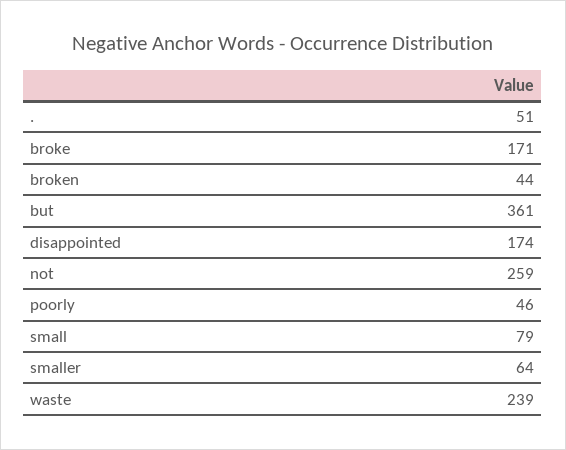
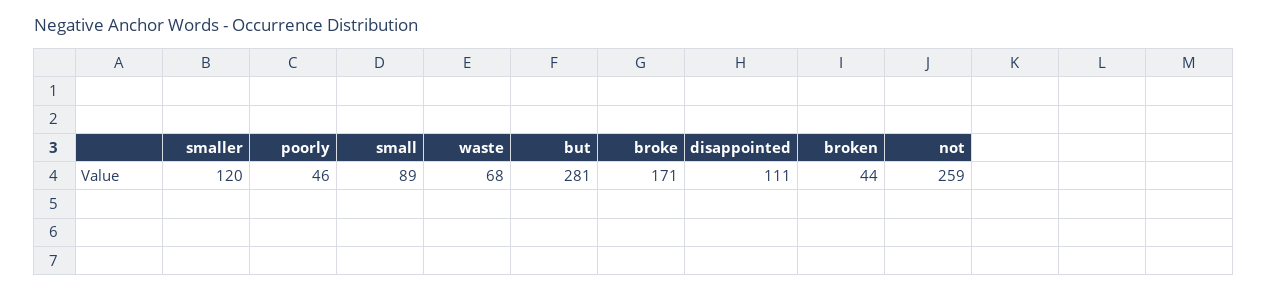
  {
-   ".": 51,
    "broke": 171,
    "broken": 44,
-   "but": 361,
+   "but": 281,
-   "disappointed": 174,
+   "disappointed": 111,
    "not": 259,
    "poorly": 46,
-   "small": 79,
+   "small": 89,
-   "smaller": 64,
+   "smaller": 120,
-   "waste": 239
+   "waste": 68
  }

